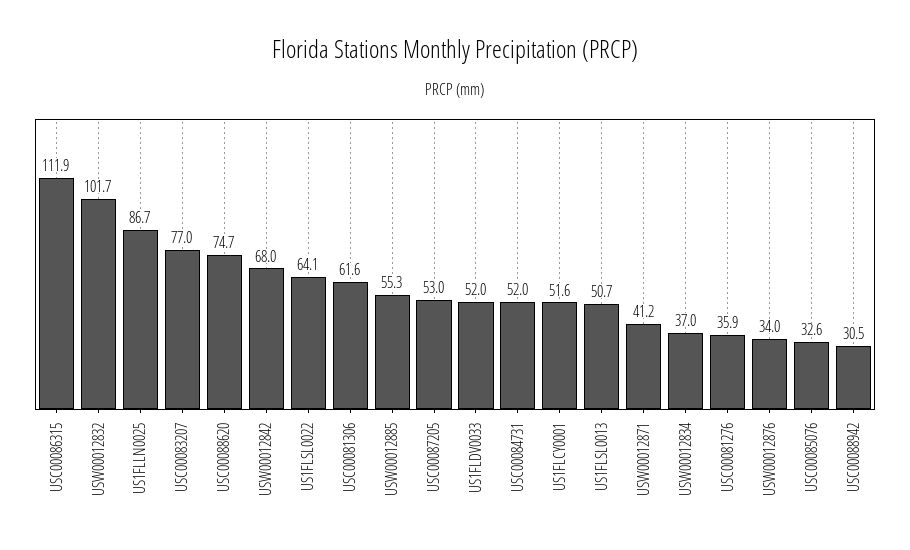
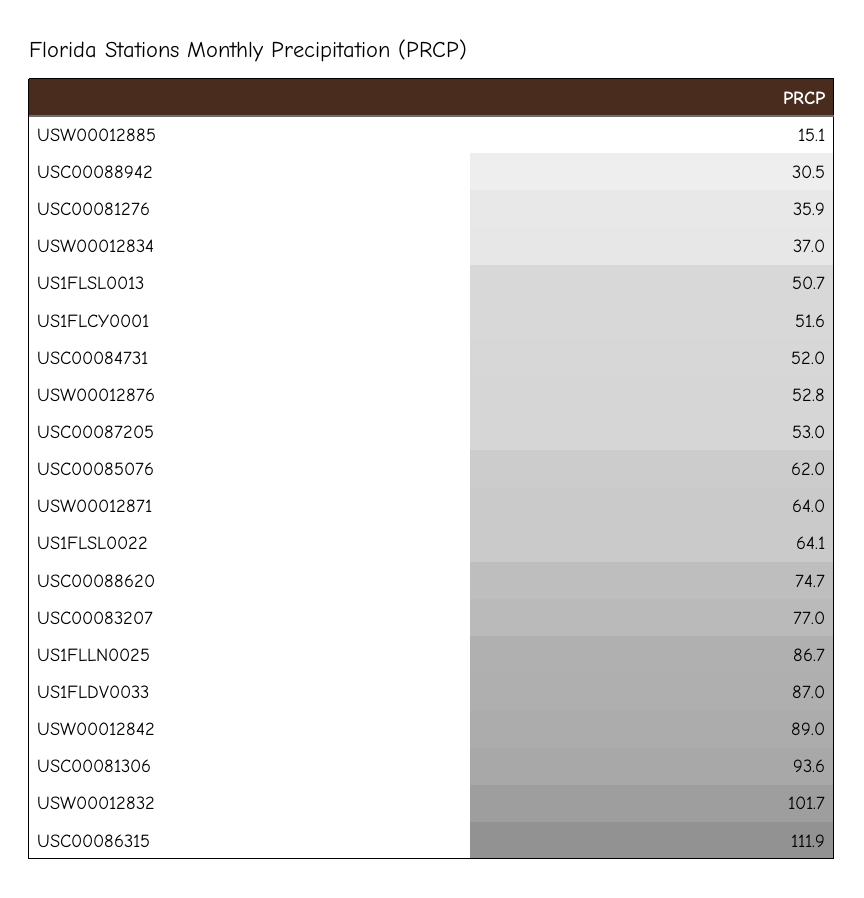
  {
    "USC00086315": 111.9,
    "USW00012832": 101.7,
    "US1FLLN0025": 86.7,
    "USC00083207": 77,
    "USC00088620": 74.7,
-   "USW00012842": 68,
+   "USW00012842": 89,
    "US1FLSL0022": 64.1,
-   "USC00081306": 61.6,
+   "USC00081306": 93.6,
-   "USW00012885": 55.3,
+   "USW00012885": 15.1,
    "USC00087205": 53,
-   "US1FLDV0033": 52,
+   "US1FLDV0033": 87,
    "USC00084731": 52,
    "US1FLCY0001": 51.6,
    "US1FLSL0013": 50.7,
-   "USW00012871": 41.2,
+   "USW00012871": 64,
    "USW00012834": 37,
    "USC00081276": 35.9,
-   "USW00012876": 34,
+   "USW00012876": 52.8,
-   "USC00085076": 32.6,
+   "USC00085076": 62,
    "USC00088942": 30.5
  }

